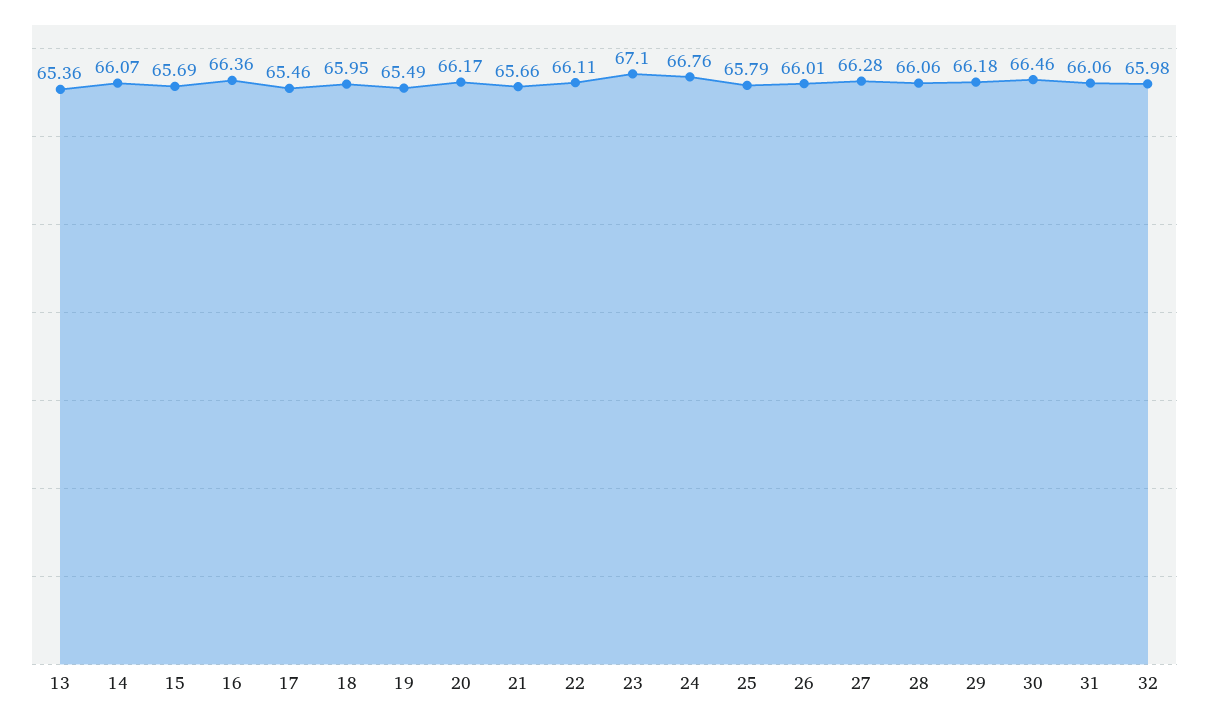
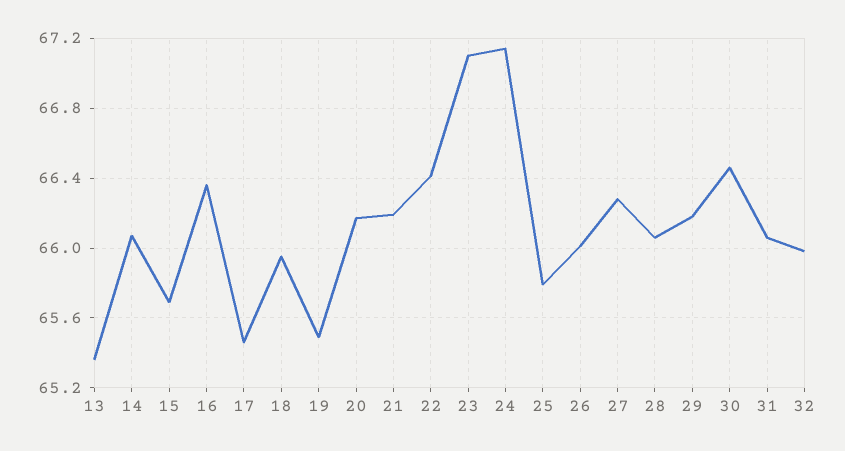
  {
    "13": 65.36,
    "14": 66.07,
    "15": 65.69,
    "16": 66.36,
    "17": 65.46,
    "18": 65.95,
    "19": 65.49,
    "20": 66.17,
-   "21": 65.66,
+   "21": 66.2,
-   "22": 66.11,
+   "22": 66.4,
    "23": 67.1,
-   "24": 66.76,
+   "24": 67.15,
    "25": 65.79,
    "26": 66.01,
    "27": 66.28,
    "28": 66.06,
    "29": 66.18,
    "30": 66.46,
    "31": 66.06,
    "32": 65.98
  }

